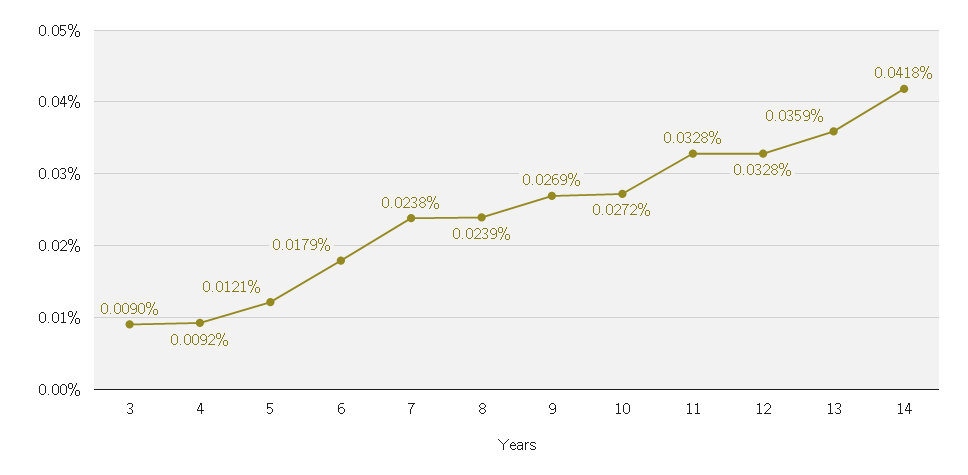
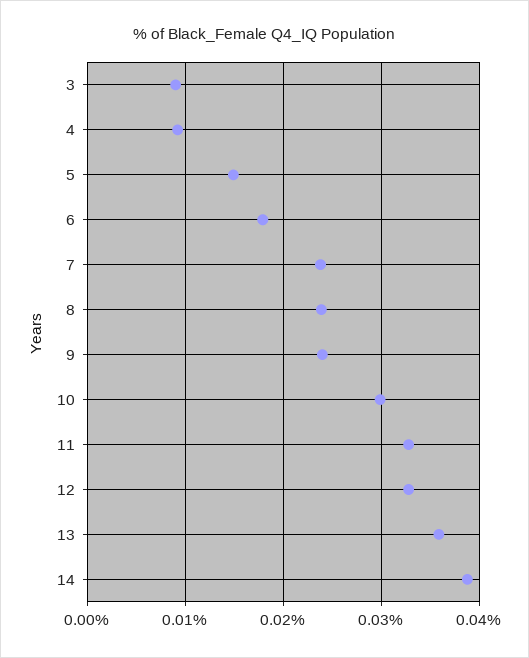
  {
    "3": 0.009,
    "4": 0.0092,
-   "5": 0.0121,
+   "5": 0.015,
    "6": 0.0179,
    "7": 0.0238,
    "8": 0.0239,
-   "9": 0.0269,
+   "9": 0.024,
-   "10": 0.0272,
+   "10": 0.03,
    "11": 0.0328,
    "12": 0.0328,
    "13": 0.0359,
-   "14": 0.0418
+   "14": 0.039
  }

